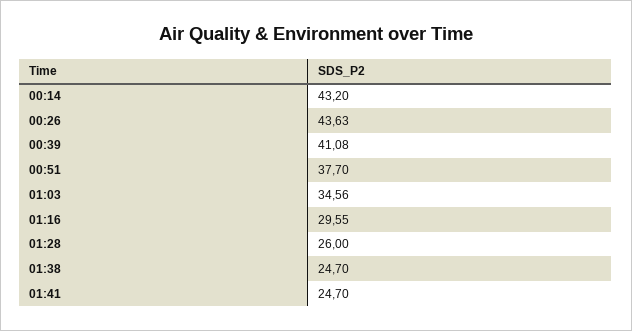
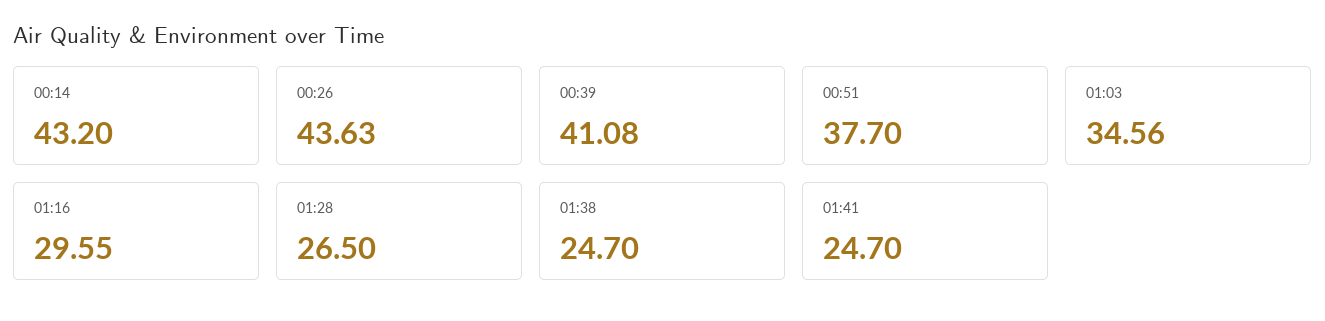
  {
    "00:14": 43.2,
    "00:26": 43.63,
    "00:39": 41.08,
    "00:51": 37.7,
    "01:03": 34.56,
    "01:16": 29.55,
-   "01:28": 26,
+   "01:28": 26.5,
    "01:38": 24.7,
    "01:41": 24.7
  }

